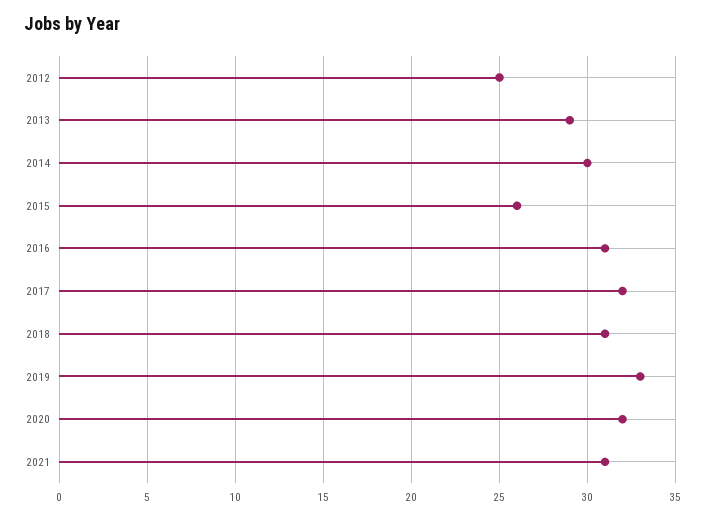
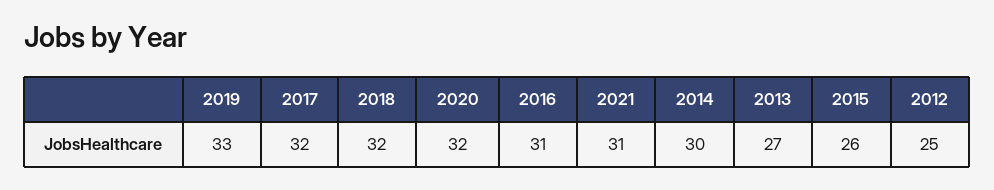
  {
    "2012": 25,
-   "2013": 29,
+   "2013": 27,
    "2014": 30,
    "2015": 26,
    "2016": 31,
    "2017": 32,
-   "2018": 31,
+   "2018": 32,
    "2019": 33,
    "2020": 32,
    "2021": 31
  }

